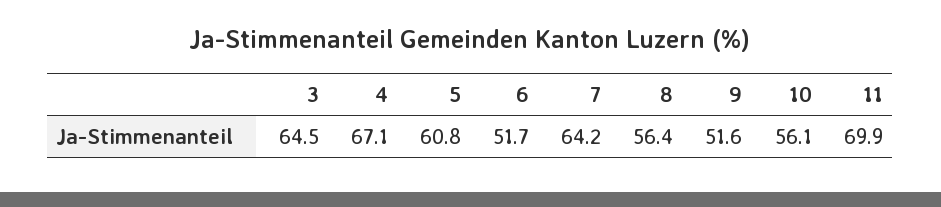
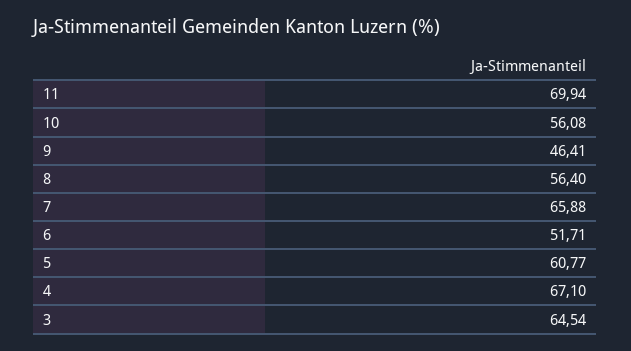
  {
    "3": 64.54,
    "4": 67.1,
    "5": 60.77,
    "6": 51.71,
-   "7": 64.2,
+   "7": 65.88,
    "8": 56.4,
-   "9": 51.6,
+   "9": 46.41,
    "10": 56.08,
    "11": 69.94
  }

